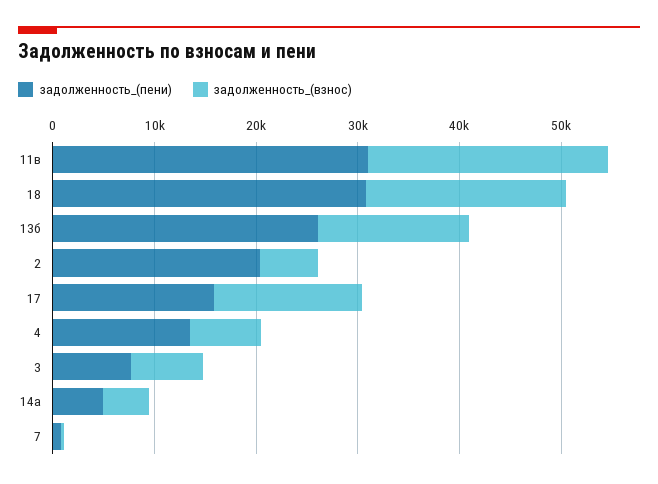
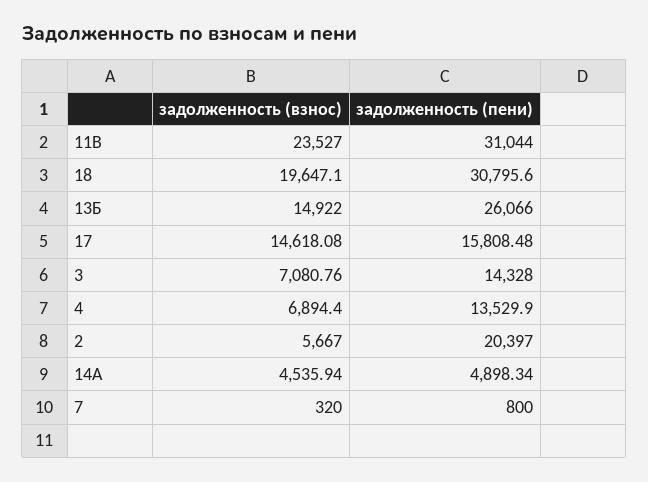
  {
    "задолженность_(пени)": {
      "11в": 31044,
      "18": 30795.6,
      "13б": 26066,
      "2": 20397,
      "17": 15808.48,
      "4": 13529.9,
-     "3": 8000,
+     "3": 14328,
      "14а": 4898.34,
      "7": 800
    },
    "задолженность_(взнос)": {
      "11в": 23527,
      "18": 19647.1,
      "13б": 14922,
      "2": 5667,
      "17": 14618.08,
      "4": 6894.4,
      "3": 7080.76,
      "14а": 4535.94,
      "7": 320
    }
  }

